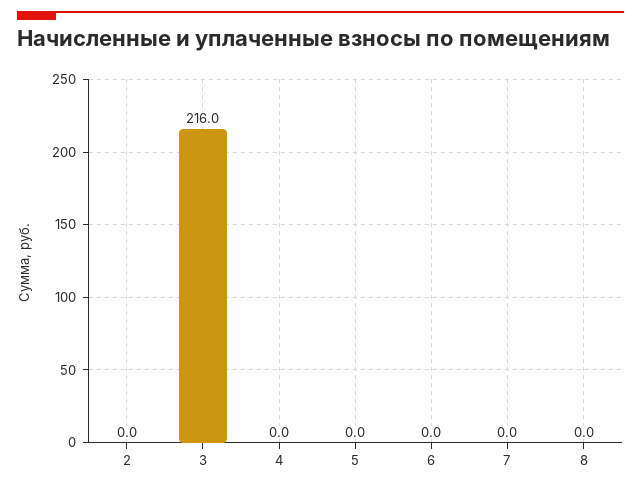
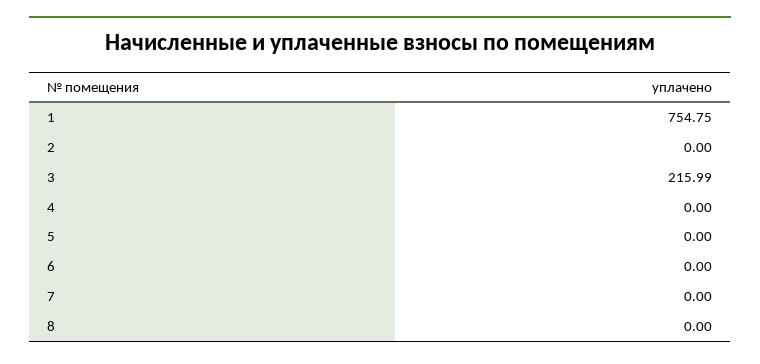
  {
    "2": 0,
    "3": 215.99,
    "4": 0,
    "5": 0,
    "6": 0,
    "7": 0,
-   "8": 0
+   "8": 0,
+   "1": 754.75
  }

